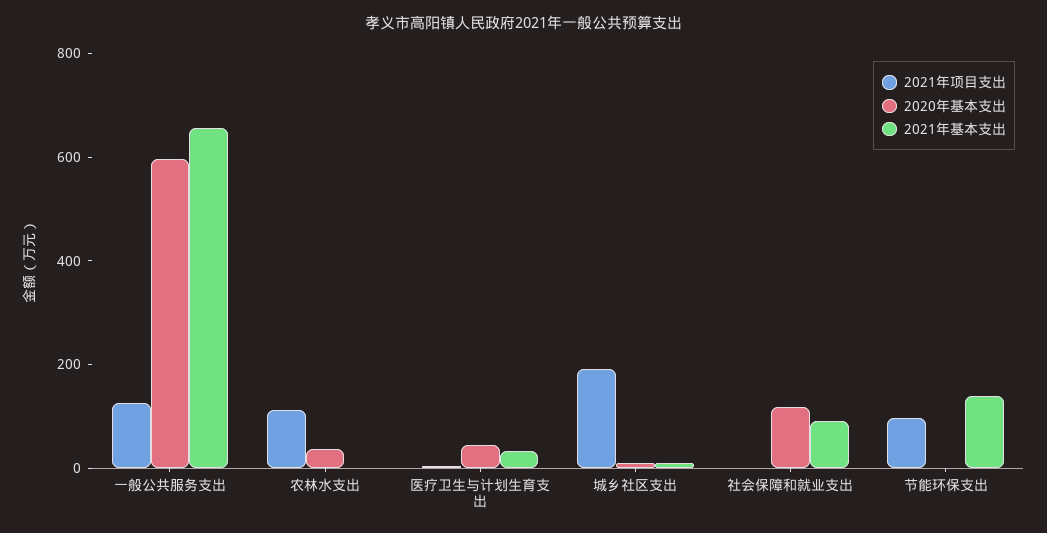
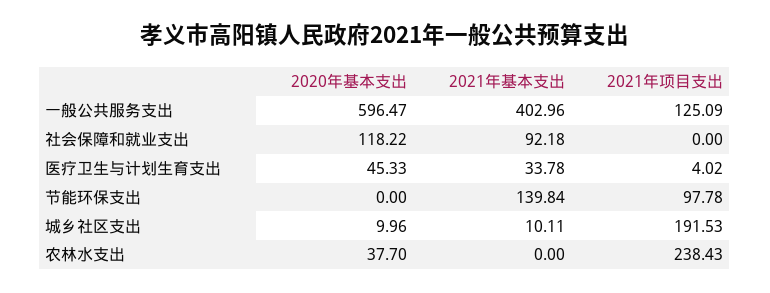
  {
    "2021年项目支出": {
      "一般公共服务支出": 125.09,
-     "农林水支出": 100,
+     "农林水支出": 238.43,
      "医疗卫生与计划生育支出": 4.02,
      "城乡社区支出": 191.53,
      "社会保障和就业支出": 0,
      "节能环保支出": 97.78
    },
    "2020年基本支出": {
      "一般公共服务支出": 596.47,
      "农林水支出": 37.7,
      "医疗卫生与计划生育支出": 45.33,
      "城乡社区支出": 9.96,
      "社会保障和就业支出": 118.22,
      "节能环保支出": 0
    },
    "2021年基本支出": {
-     "一般公共服务支出": 650,
+     "一般公共服务支出": 402.96,
      "农林水支出": 0,
      "医疗卫生与计划生育支出": 33.78,
      "城乡社区支出": 10.11,
      "社会保障和就业支出": 92.18,
      "节能环保支出": 139.84
    }
  }

